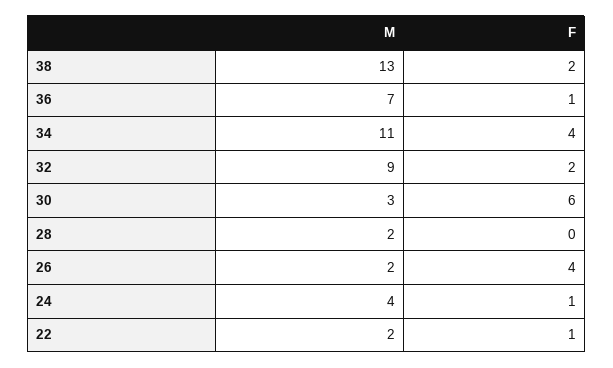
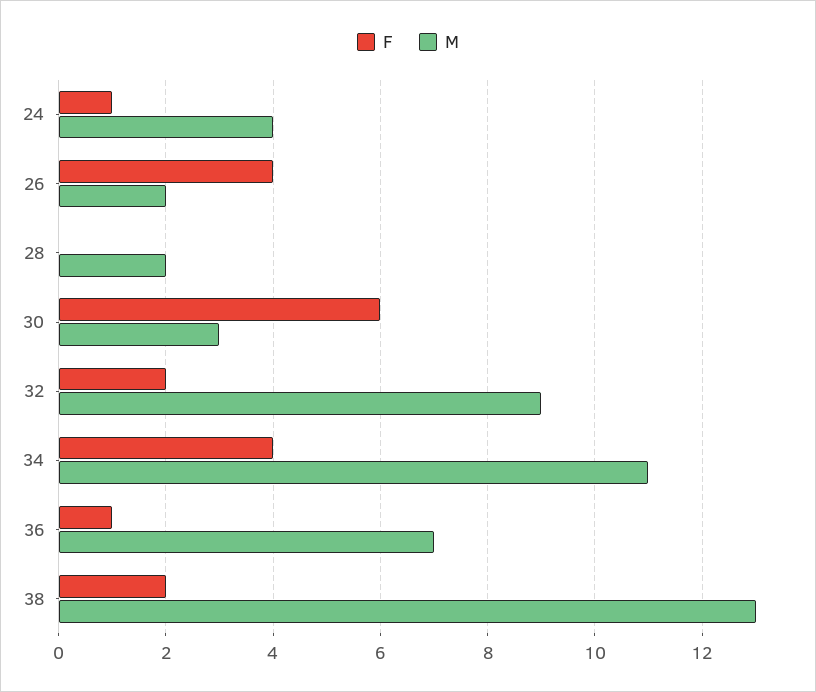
  {
    "M": {
      "38": 13,
      "36": 7,
      "34": 11,
      "32": 9,
      "30": 3,
      "28": 2,
      "26": 2,
-     "24": 4,
+     "24": 4
-     "22": 2
    },
    "F": {
      "38": 2,
      "36": 1,
      "34": 4,
      "32": 2,
      "30": 6,
      "28": 0,
      "26": 4,
-     "24": 1,
+     "24": 1
-     "22": 1
    }
  }

